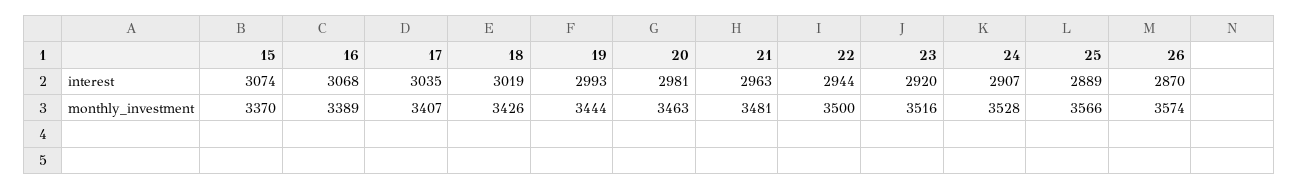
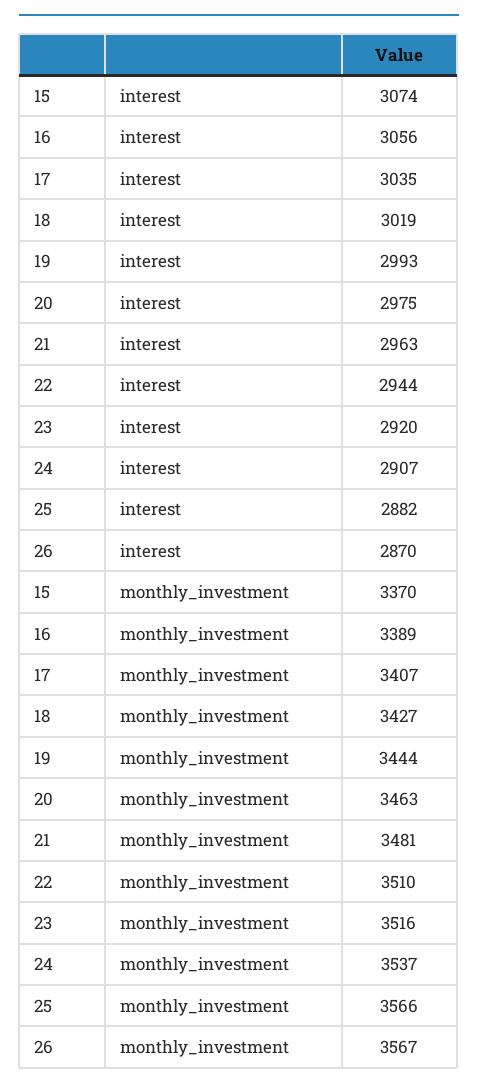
  {
    "15": {
      "interest": 3074,
      "monthly_investment": 3370
    },
    "16": {
-     "interest": 3068,
+     "interest": 3056,
      "monthly_investment": 3389
    },
    "17": {
      "interest": 3035,
      "monthly_investment": 3407
    },
    "18": {
      "interest": 3019,
-     "monthly_investment": 3426
+     "monthly_investment": 3427
    },
    "19": {
      "interest": 2993,
      "monthly_investment": 3444
    },
    "20": {
-     "interest": 2981,
+     "interest": 2975,
      "monthly_investment": 3463
    },
    "21": {
      "interest": 2963,
      "monthly_investment": 3481
    },
    "22": {
      "interest": 2944,
-     "monthly_investment": 3500
+     "monthly_investment": 3510
    },
    "23": {
      "interest": 2920,
      "monthly_investment": 3516
    },
    "24": {
      "interest": 2907,
-     "monthly_investment": 3528
+     "monthly_investment": 3537
    },
    "25": {
-     "interest": 2889,
+     "interest": 2882,
      "monthly_investment": 3566
    },
    "26": {
      "interest": 2870,
-     "monthly_investment": 3574
+     "monthly_investment": 3567
    }
  }

